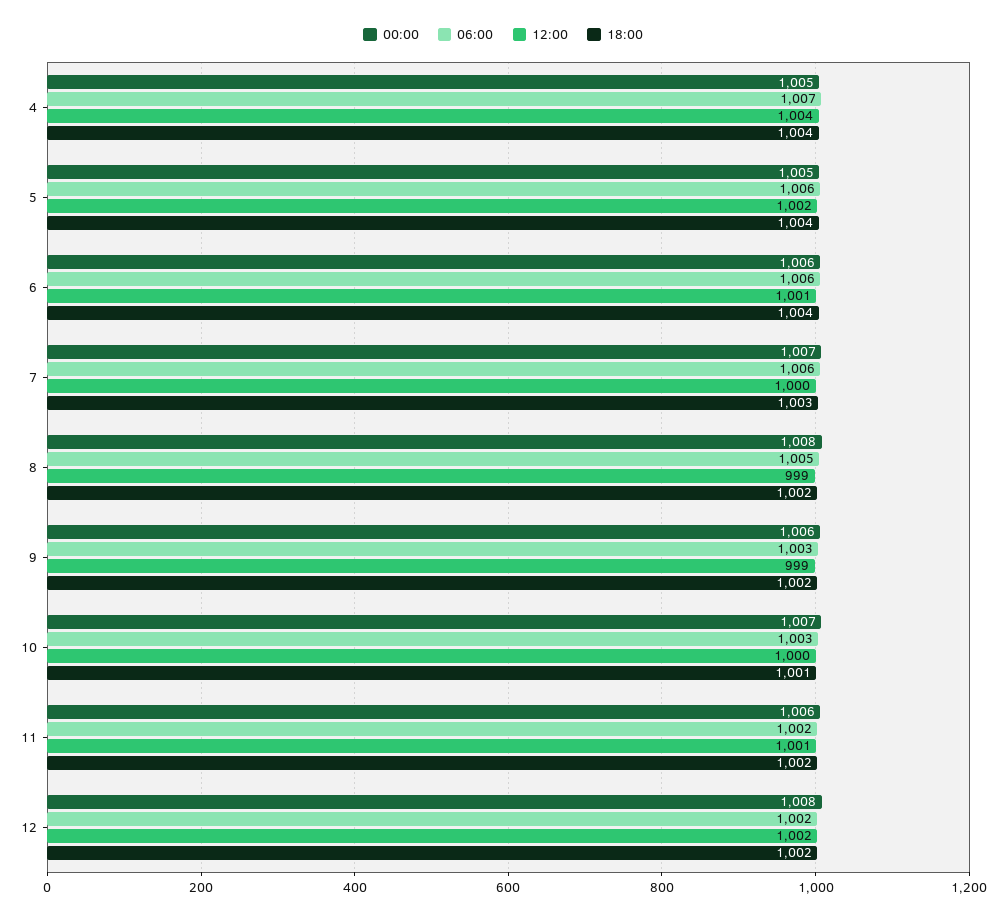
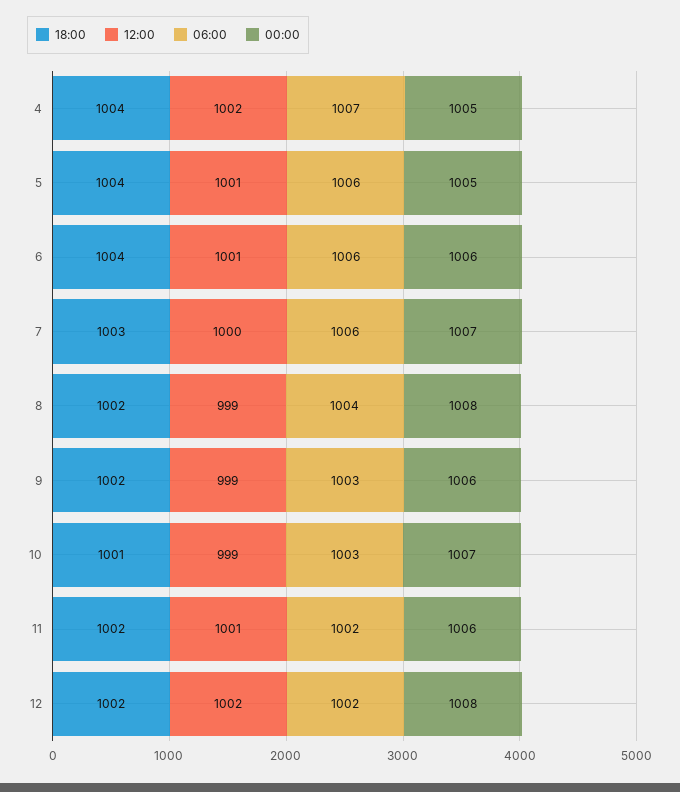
  {
    "00:00": {
      "4": 1005,
      "5": 1005,
      "6": 1006,
      "7": 1007,
      "8": 1008,
      "9": 1006,
      "10": 1007,
      "11": 1006,
      "12": 1008
    },
    "06:00": {
      "4": 1007,
      "5": 1006,
      "6": 1006,
      "7": 1006,
-     "8": 1005,
+     "8": 1004,
      "9": 1003,
      "10": 1003,
      "11": 1002,
      "12": 1002
    },
    "12:00": {
-     "4": 1004,
+     "4": 1002,
-     "5": 1002,
+     "5": 1001,
      "6": 1001,
      "7": 1000,
      "8": 999,
      "9": 999,
-     "10": 1000,
+     "10": 999,
      "11": 1001,
      "12": 1002
    },
    "18:00": {
      "4": 1004,
      "5": 1004,
      "6": 1004,
      "7": 1003,
      "8": 1002,
      "9": 1002,
      "10": 1001,
      "11": 1002,
      "12": 1002
    }
  }

